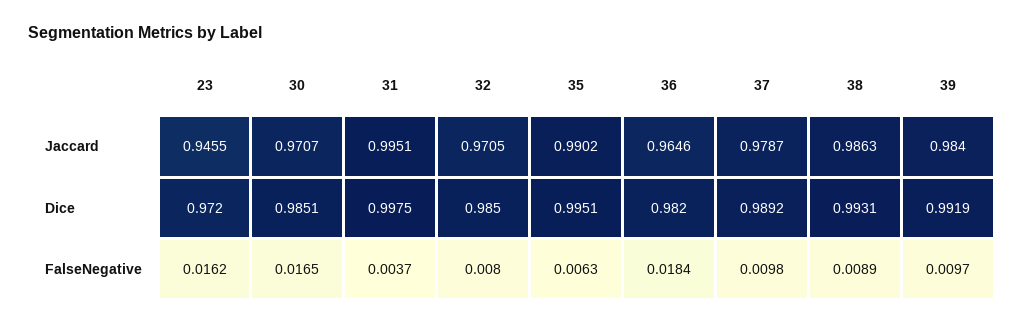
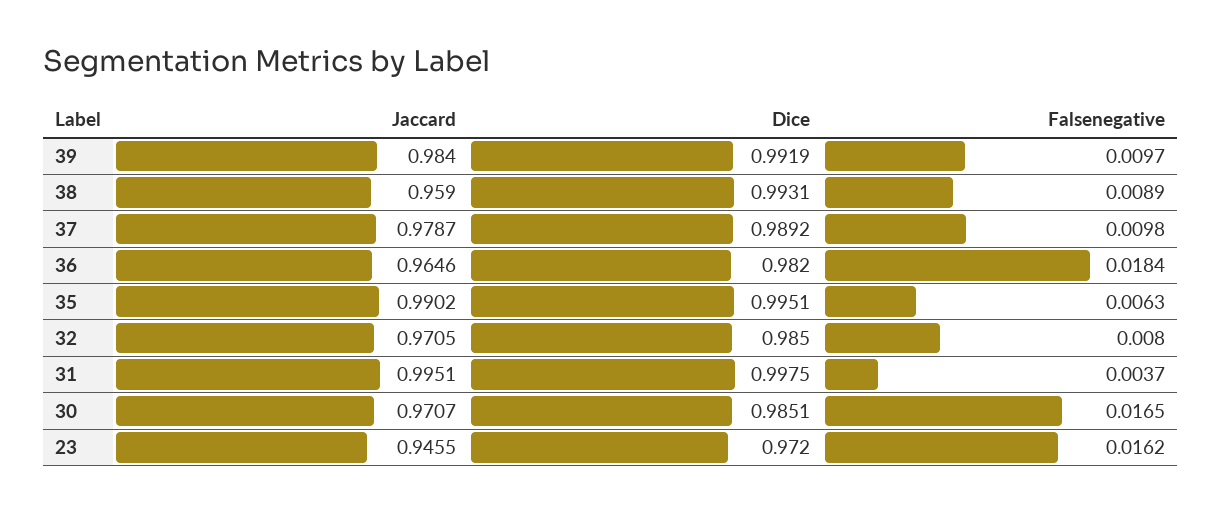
  {
    "23": {
      "Jaccard": 0.9455,
      "Dice": 0.972,
      "FalseNegative": 0.0162
    },
    "30": {
      "Jaccard": 0.9707,
      "Dice": 0.9851,
      "FalseNegative": 0.0165
    },
    "31": {
      "Jaccard": 0.9951,
      "Dice": 0.9975,
      "FalseNegative": 0.0037
    },
    "32": {
      "Jaccard": 0.9705,
      "Dice": 0.985,
      "FalseNegative": 0.008
    },
    "35": {
      "Jaccard": 0.9902,
      "Dice": 0.9951,
      "FalseNegative": 0.0063
    },
    "36": {
      "Jaccard": 0.9646,
      "Dice": 0.982,
      "FalseNegative": 0.0184
    },
    "37": {
      "Jaccard": 0.9787,
      "Dice": 0.9892,
      "FalseNegative": 0.0098
    },
    "38": {
-     "Jaccard": 0.9863,
+     "Jaccard": 0.959,
      "Dice": 0.9931,
      "FalseNegative": 0.0089
    },
    "39": {
      "Jaccard": 0.984,
      "Dice": 0.9919,
      "FalseNegative": 0.0097
    }
  }

